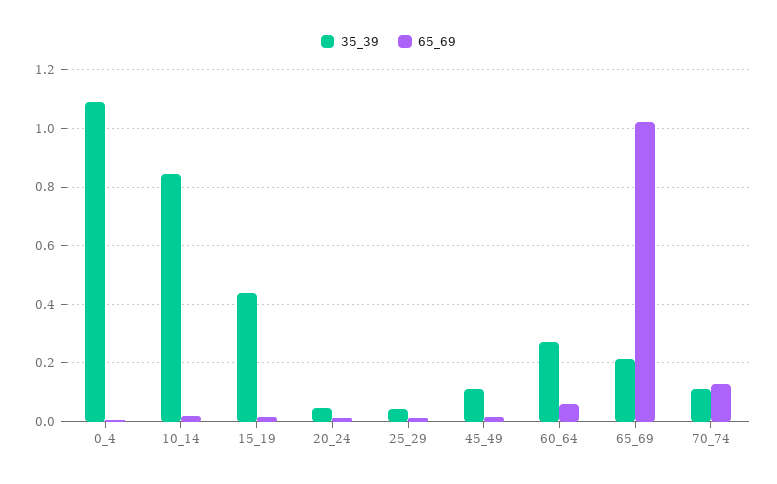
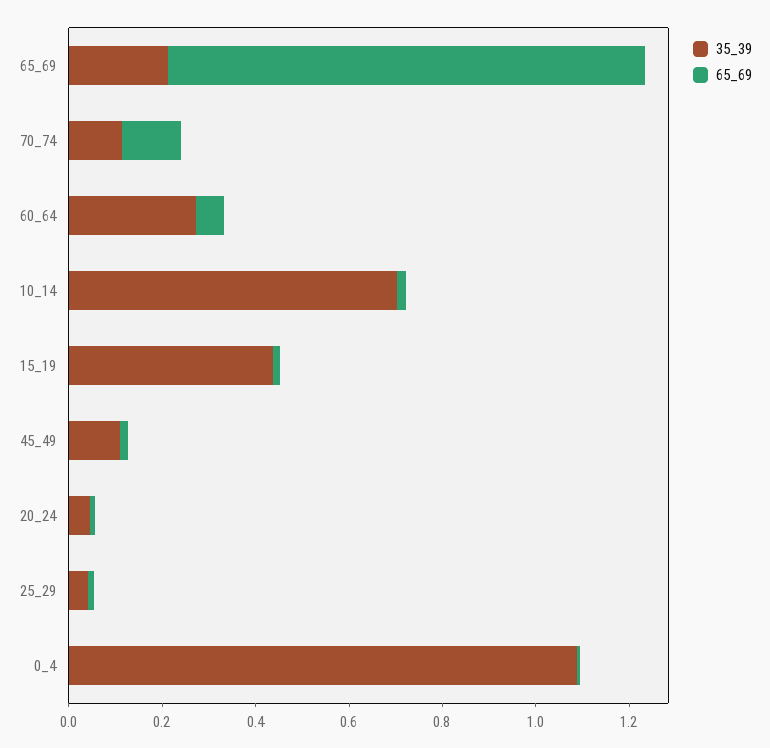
  {
    "35_39": {
      "0_4": 1.1,
-     "10_14": 0.85,
+     "10_14": 0.7,
      "15_19": 0.425,
      "20_24": 0.05,
      "25_29": 0.05,
      "45_49": 0.1,
      "60_64": 0.275,
      "65_69": 0.2,
      "70_74": 0.125
    },
    "65_69": {
      "0_4": 0,
      "10_14": 0.025,
      "15_19": 0.025,
      "20_24": 0,
      "25_29": 0,
      "45_49": 0.025,
      "60_64": 0.05,
      "65_69": 1.025,
      "70_74": 0.125
    }
  }

